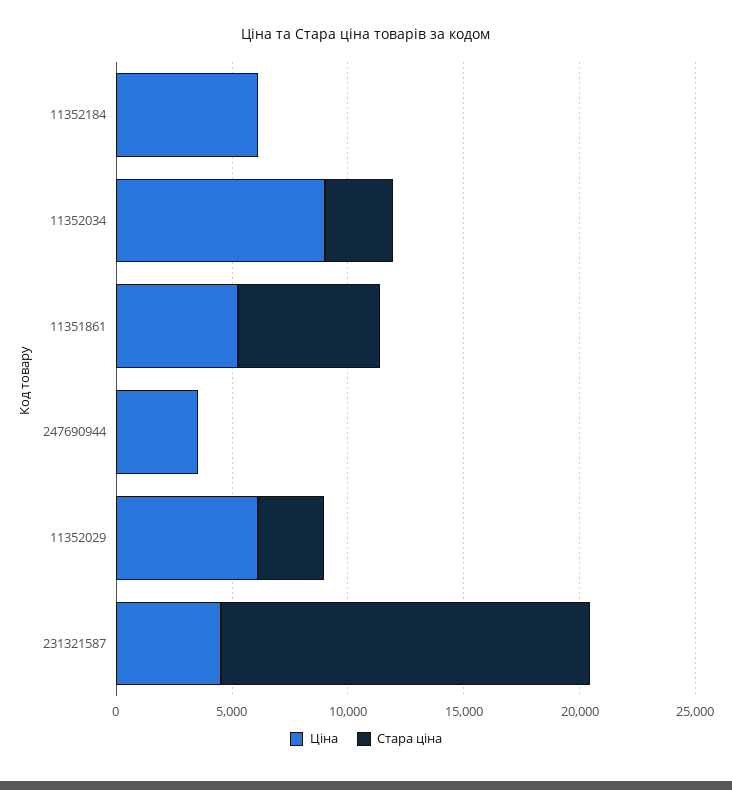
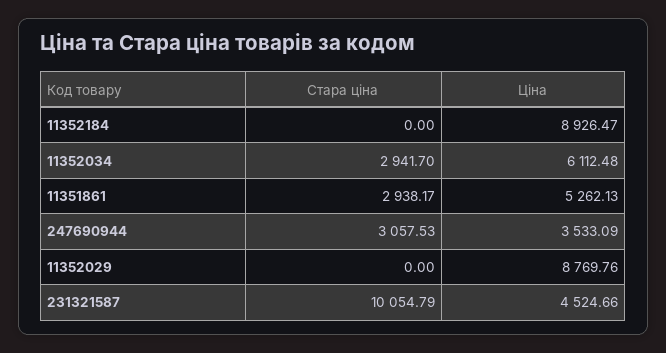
  {
    "Ціна": {
-     "11352184": 6000,
+     "11352184": 8926.47,
-     "11352034": 9000,
+     "11352034": 6112.48,
      "11351861": 5262.13,
      "247690944": 3533.09,
-     "11352029": 6000,
+     "11352029": 8769.76,
      "231321587": 4524.66
    },
    "Стара ціна": {
      "11352184": 0,
      "11352034": 2941.7,
-     "11351861": 6000,
+     "11351861": 2938.17,
-     "247690944": 0,
+     "247690944": 3057.53,
-     "11352029": 3000,
+     "11352029": 0,
-     "231321587": 16000
+     "231321587": 10054.79
    }
  }

